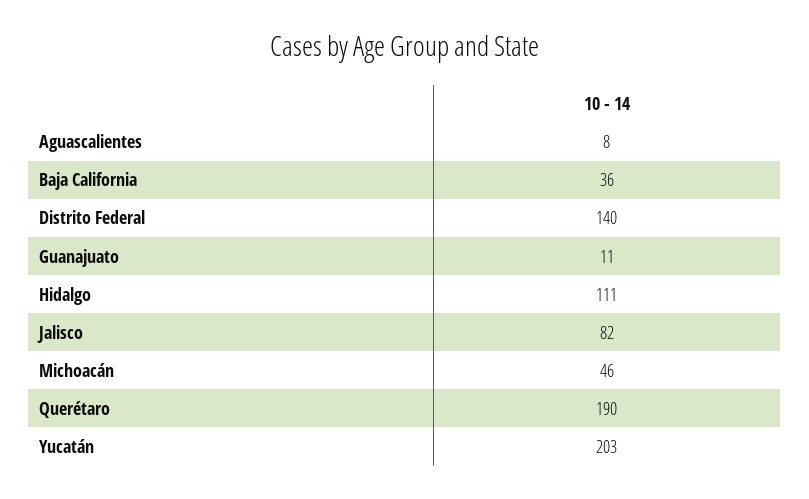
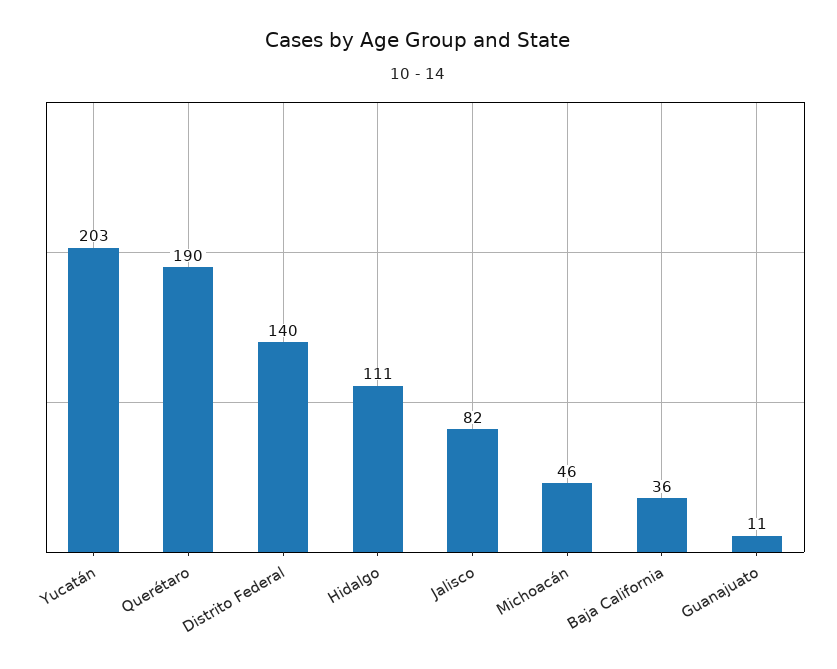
  {
-   "Aguascalientes": 8,
    "Baja California": 36,
    "Distrito Federal": 140,
    "Guanajuato": 11,
    "Hidalgo": 111,
    "Jalisco": 82,
    "Michoacán": 46,
    "Querétaro": 190,
    "Yucatán": 203
  }

